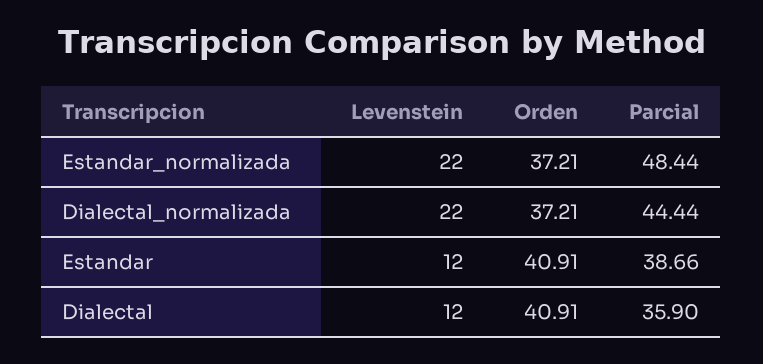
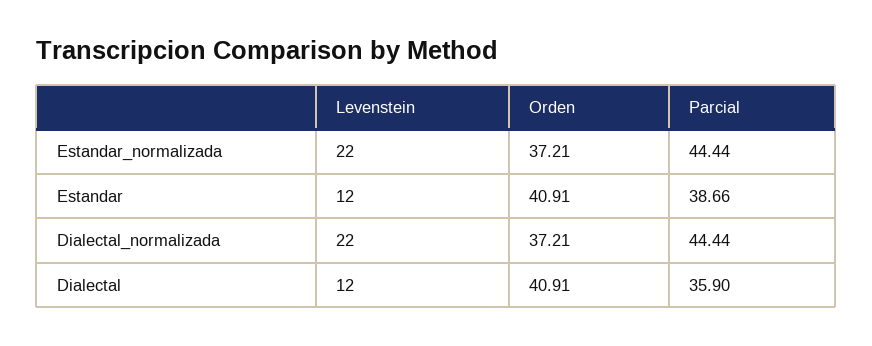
  {
    "Levenstein": {
      "Estandar_normalizada": 22,
      "Dialectal_normalizada": 22,
      "Estandar": 12,
      "Dialectal": 12
    },
    "Orden": {
      "Estandar_normalizada": 37.21,
      "Dialectal_normalizada": 37.21,
      "Estandar": 40.91,
      "Dialectal": 40.91
    },
    "Parcial": {
-     "Estandar_normalizada": 48.44,
+     "Estandar_normalizada": 44.44,
      "Dialectal_normalizada": 44.44,
      "Estandar": 38.66,
      "Dialectal": 35.9
    }
  }

